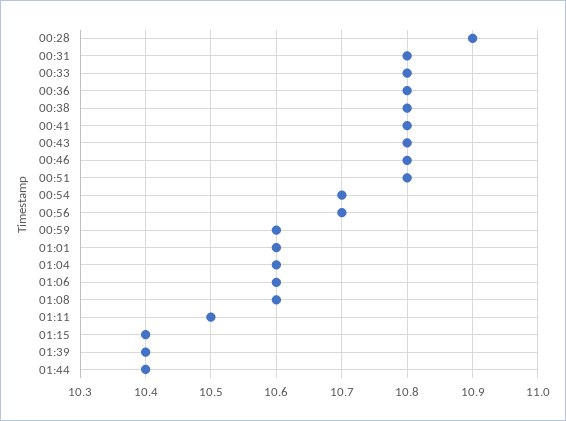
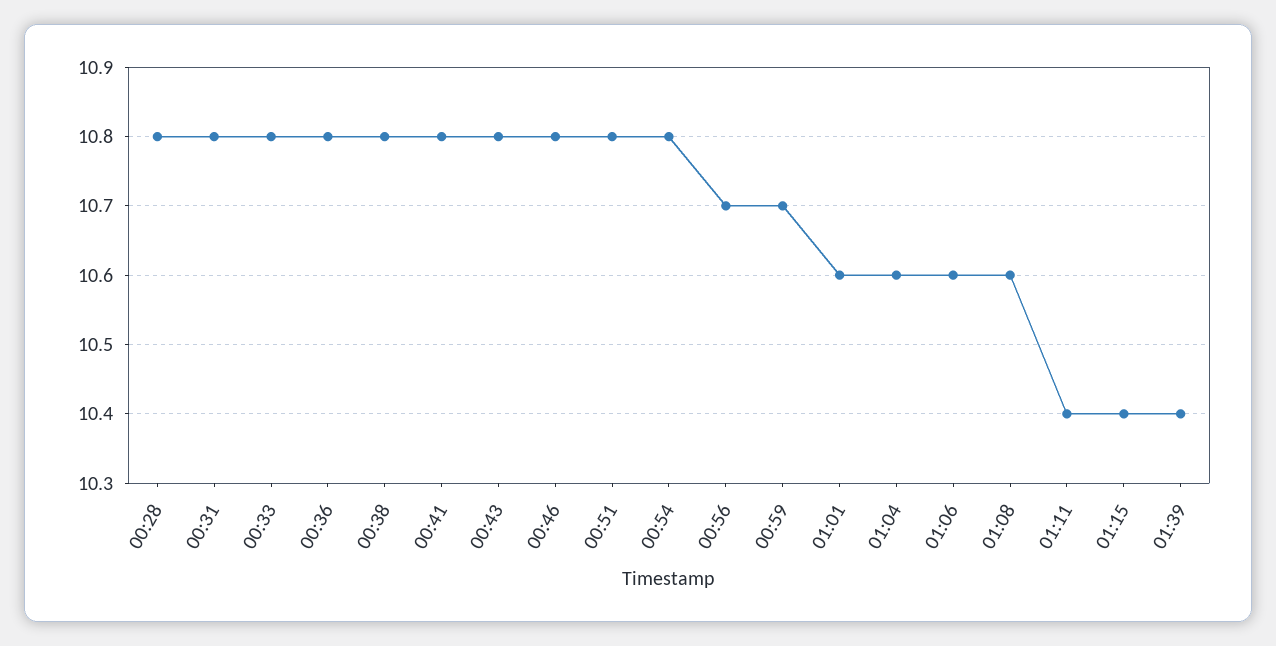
  {
-   "00:28": 10.9,
+   "00:28": 10.8,
    "00:31": 10.8,
    "00:33": 10.8,
    "00:36": 10.8,
    "00:38": 10.8,
    "00:41": 10.8,
    "00:43": 10.8,
    "00:46": 10.8,
    "00:51": 10.8,
-   "00:54": 10.7,
+   "00:54": 10.8,
    "00:56": 10.7,
-   "00:59": 10.6,
+   "00:59": 10.7,
    "01:01": 10.6,
    "01:04": 10.6,
    "01:06": 10.6,
    "01:08": 10.6,
-   "01:11": 10.5,
+   "01:11": 10.4,
    "01:15": 10.4,
-   "01:39": 10.4,
+   "01:39": 10.4
-   "01:44": 10.4
  }

